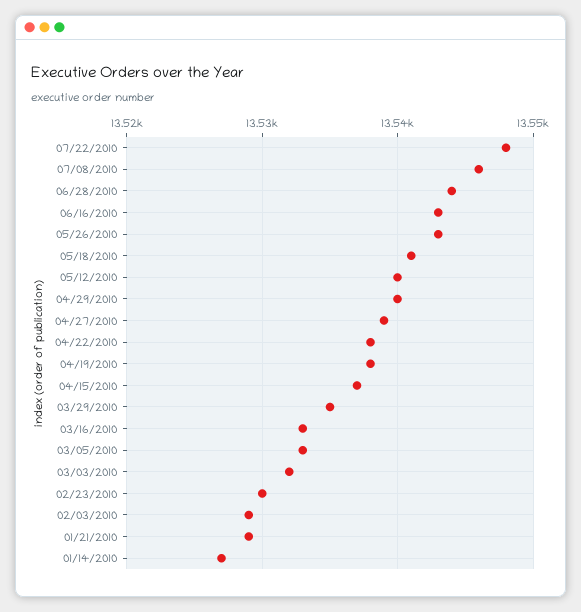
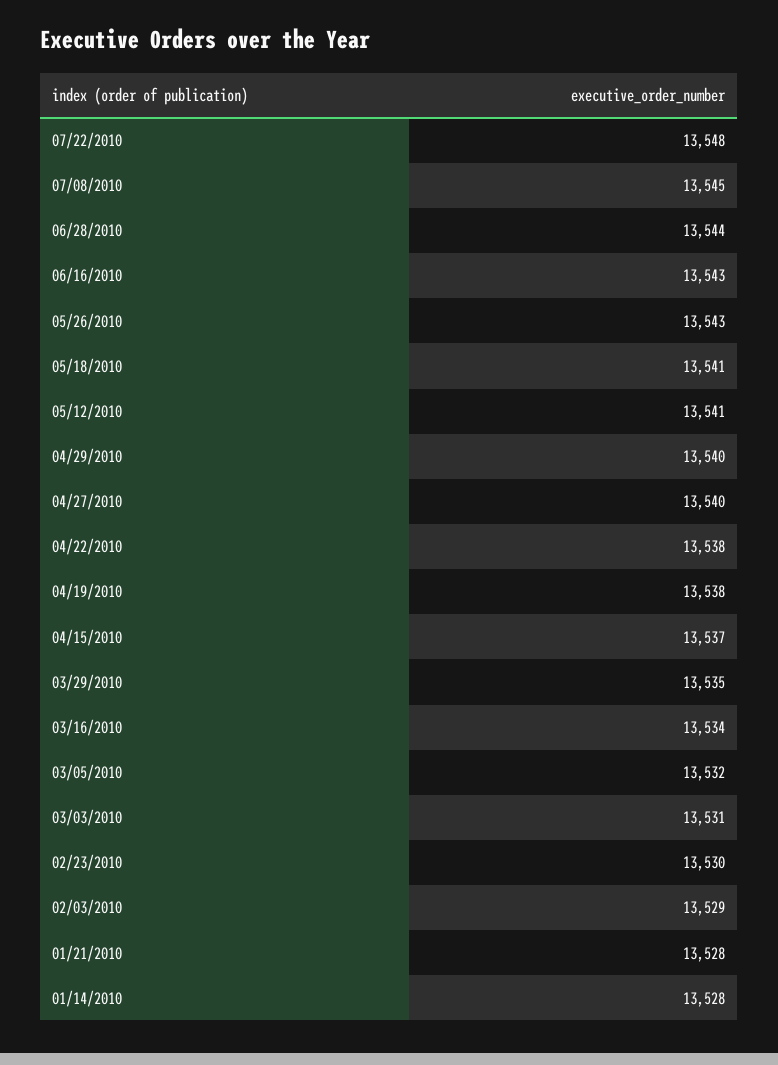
  {
    "07/22/2010": 13548,
-   "07/08/2010": 13546,
+   "07/08/2010": 13545,
    "06/28/2010": 13544,
    "06/16/2010": 13543,
    "05/26/2010": 13543,
    "05/18/2010": 13541,
-   "05/12/2010": 13540,
+   "05/12/2010": 13541,
    "04/29/2010": 13540,
-   "04/27/2010": 13539,
+   "04/27/2010": 13540,
    "04/22/2010": 13538,
    "04/19/2010": 13538,
    "04/15/2010": 13537,
    "03/29/2010": 13535,
-   "03/16/2010": 13533,
+   "03/16/2010": 13534,
-   "03/05/2010": 13533,
+   "03/05/2010": 13532,
-   "03/03/2010": 13532,
+   "03/03/2010": 13531,
    "02/23/2010": 13530,
    "02/03/2010": 13529,
-   "01/21/2010": 13529,
+   "01/21/2010": 13528,
-   "01/14/2010": 13527
+   "01/14/2010": 13528
  }

